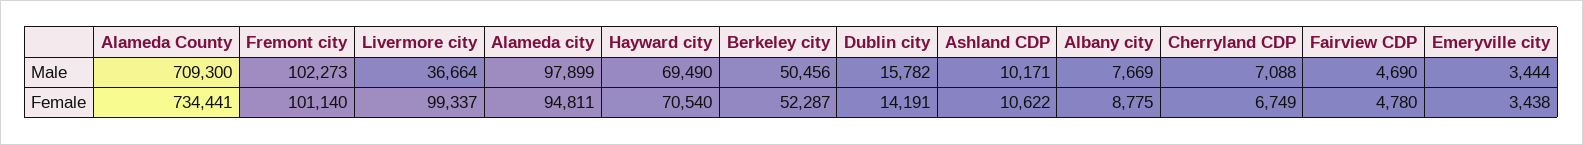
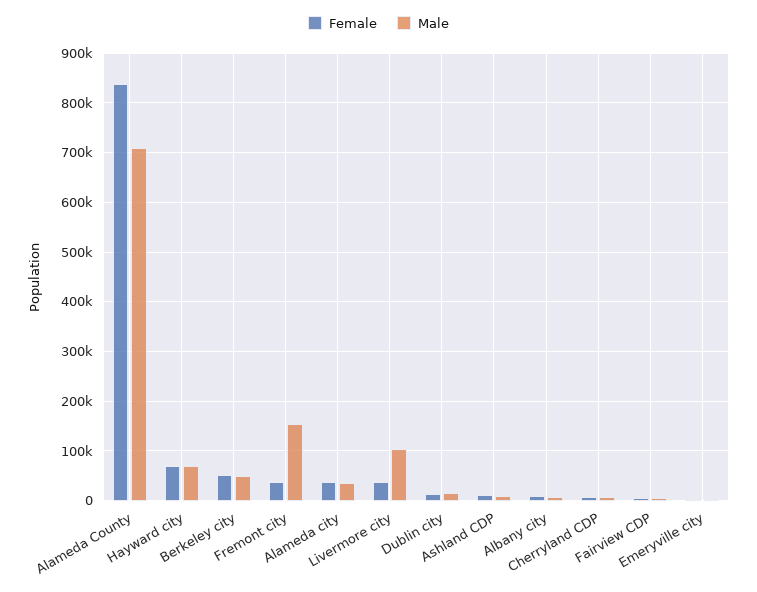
  {
    "Male": {
      "Alameda County": 709300,
-     "Fremont city": 102273,
+     "Fremont city": 160000,
-     "Livermore city": 36664,
+     "Livermore city": 100000,
-     "Alameda city": 97899,
+     "Alameda city": 40000,
      "Hayward city": 69490,
      "Berkeley city": 50456,
      "Dublin city": 15782,
      "Ashland CDP": 10171,
      "Albany city": 7669,
      "Cherryland CDP": 7088,
      "Fairview CDP": 4690,
      "Emeryville city": 3444
    },
    "Female": {
-     "Alameda County": 734441,
+     "Alameda County": 840000,
-     "Fremont city": 101140,
+     "Fremont city": 40000,
-     "Livermore city": 99337,
+     "Livermore city": 40000,
-     "Alameda city": 94811,
+     "Alameda city": 40000,
      "Hayward city": 70540,
      "Berkeley city": 52287,
      "Dublin city": 14191,
      "Ashland CDP": 10622,
      "Albany city": 8775,
      "Cherryland CDP": 6749,
      "Fairview CDP": 4780,
      "Emeryville city": 3438
    }
  }

